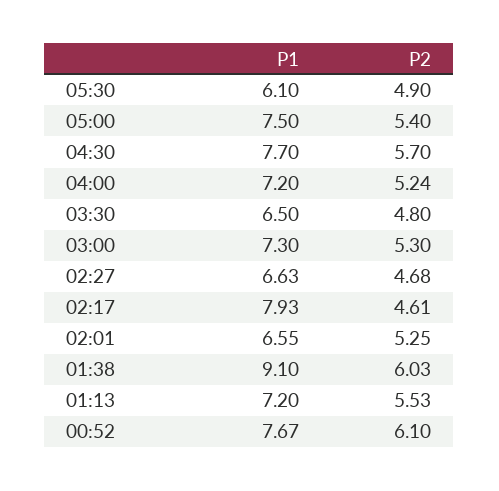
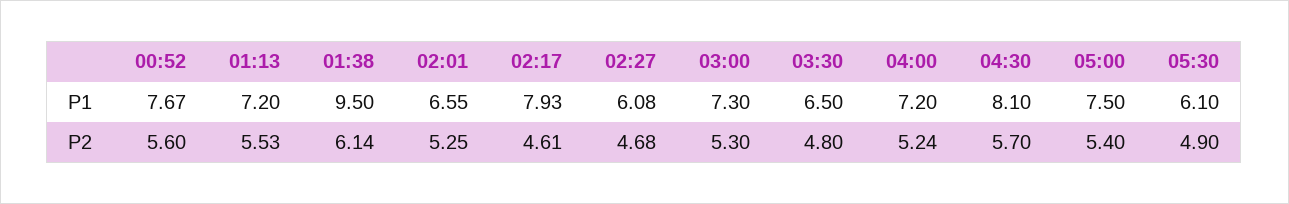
  {
    "P1": {
      "05:30": 6.1,
      "05:00": 7.5,
-     "04:30": 7.7,
+     "04:30": 8.1,
      "04:00": 7.2,
      "03:30": 6.5,
      "03:00": 7.3,
-     "02:27": 6.63,
+     "02:27": 6.08,
      "02:17": 7.93,
      "02:01": 6.55,
-     "01:38": 9.1,
+     "01:38": 9.5,
      "01:13": 7.2,
      "00:52": 7.67
    },
    "P2": {
      "05:30": 4.9,
      "05:00": 5.4,
      "04:30": 5.7,
      "04:00": 5.24,
      "03:30": 4.8,
      "03:00": 5.3,
      "02:27": 4.68,
      "02:17": 4.61,
      "02:01": 5.25,
-     "01:38": 6.03,
+     "01:38": 6.14,
      "01:13": 5.53,
-     "00:52": 6.1
+     "00:52": 5.6
    }
  }

